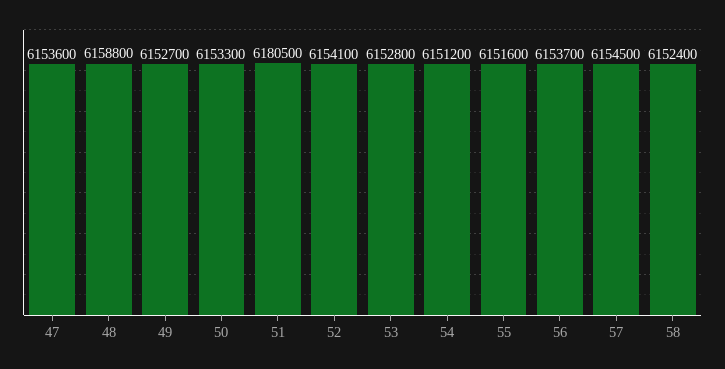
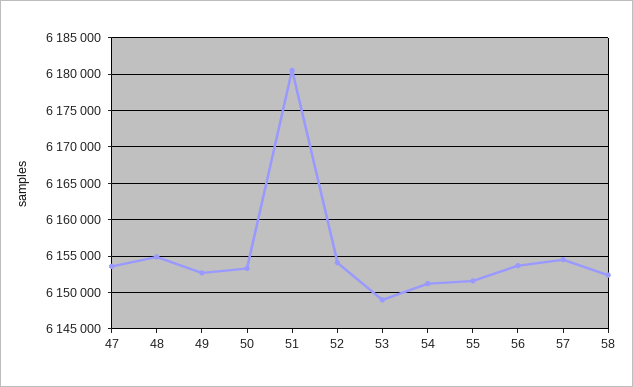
  {
    "47": 6153600,
-   "48": 6158800,
+   "48": 6155000,
    "49": 6152700,
    "50": 6153300,
    "51": 6180500,
    "52": 6154100,
-   "53": 6152800,
+   "53": 6149000,
    "54": 6151200,
    "55": 6151600,
    "56": 6153700,
    "57": 6154500,
    "58": 6152400
  }

